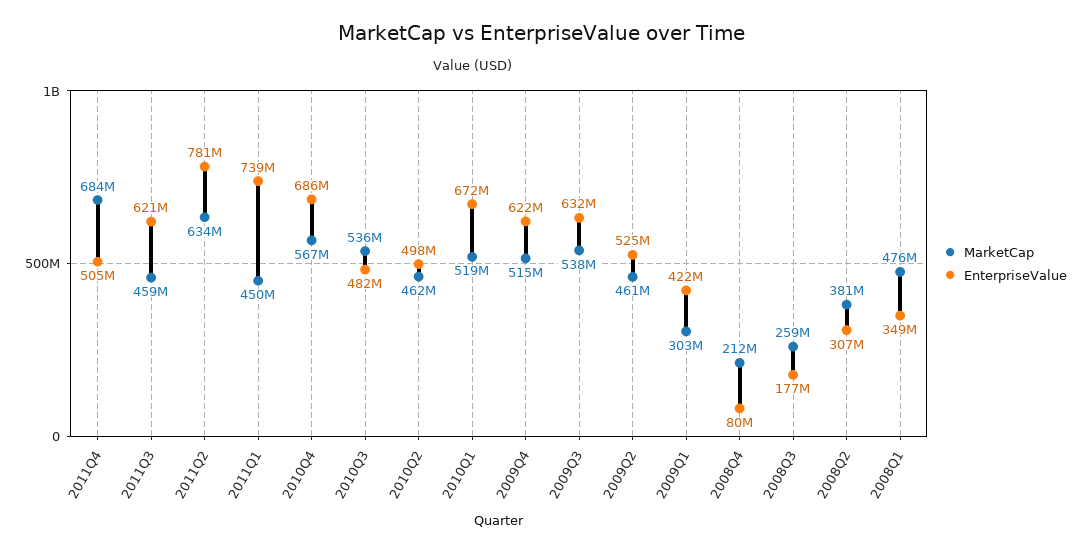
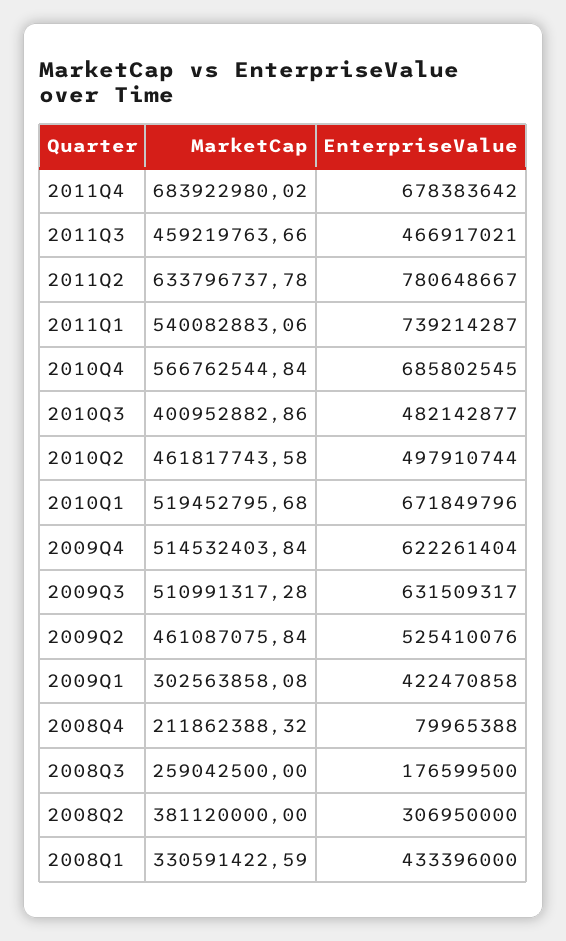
  {
    "MarketCap": {
      "2011Q4": 683922980.02,
      "2011Q3": 459219763.66,
      "2011Q2": 633796737.78,
-     "2011Q1": 450000000,
+     "2011Q1": 540082883.06,
      "2010Q4": 566762544.84,
-     "2010Q3": 536000000,
+     "2010Q3": 400952882.86,
      "2010Q2": 461817743.58,
      "2010Q1": 519452795.68,
      "2009Q4": 514532403.84,
-     "2009Q3": 538000000,
+     "2009Q3": 510991317.28,
      "2009Q2": 461087075.84,
      "2009Q1": 302563858.08,
      "2008Q4": 211862388.32,
      "2008Q3": 259042500,
      "2008Q2": 381120000,
-     "2008Q1": 476000000
+     "2008Q1": 330591422.59
    },
    "EnterpriseValue": {
-     "2011Q4": 505000000,
+     "2011Q4": 678383642,
-     "2011Q3": 621000000,
+     "2011Q3": 466917021,
      "2011Q2": 780648667,
      "2011Q1": 739214287,
      "2010Q4": 685802545,
      "2010Q3": 482142877,
      "2010Q2": 497910744,
      "2010Q1": 671849796,
      "2009Q4": 622261404,
      "2009Q3": 631509317,
      "2009Q2": 525410076,
      "2009Q1": 422470858,
      "2008Q4": 79965388,
      "2008Q3": 176599500,
      "2008Q2": 306950000,
-     "2008Q1": 349000000
+     "2008Q1": 433396000
    }
  }

